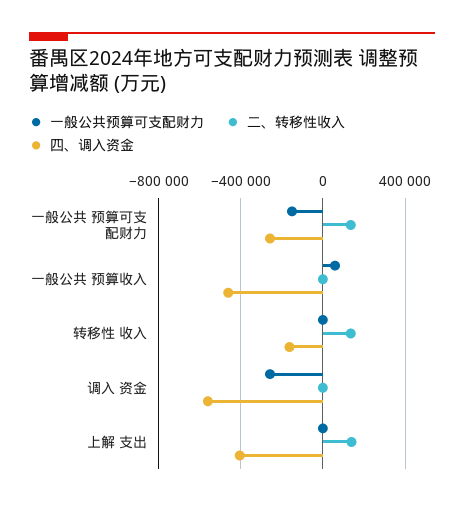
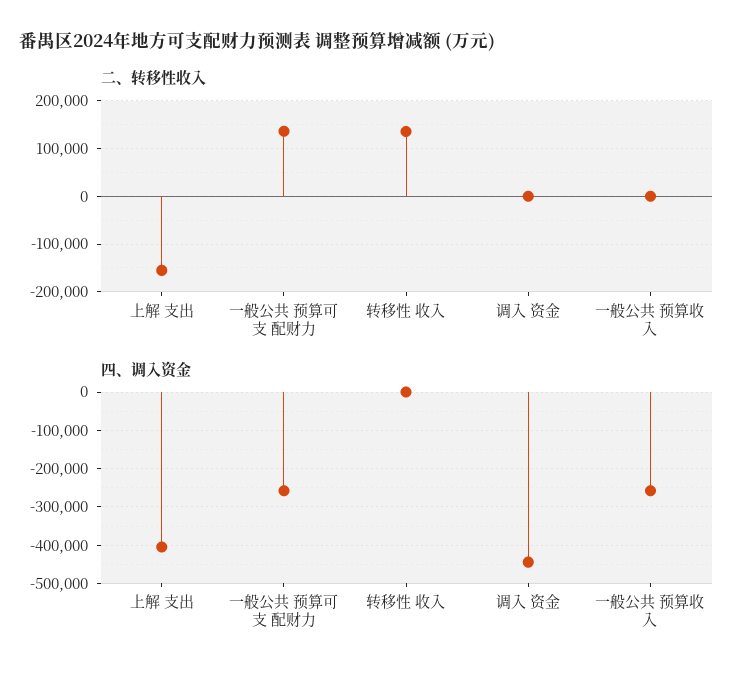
  {
-   "一般公共预算可支配财力": {
-     "一般公共 预算可支 配财力": -150000,
-     "一般公共 预算收入": 50000,
-     "转移性 收入": 0,
-     "调入 资金": -250000,
-     "上解 支出": 0
-   },
    "二、转移性收入": {
      "一般公共 预算可支 配财力": 140000,
      "一般公共 预算收入": 0,
      "转移性 收入": 140000,
      "调入 资金": 0,
-     "上解 支出": 150000
+     "上解 支出": -160000
    },
    "四、调入资金": {
      "一般公共 预算可支 配财力": -260000,
-     "一般公共 预算收入": -450000,
+     "一般公共 预算收入": -260000,
-     "转移性 收入": -150000,
+     "转移性 收入": 0,
-     "调入 资金": -550000,
+     "调入 资金": -440000,
      "上解 支出": -400000
    }
  }

